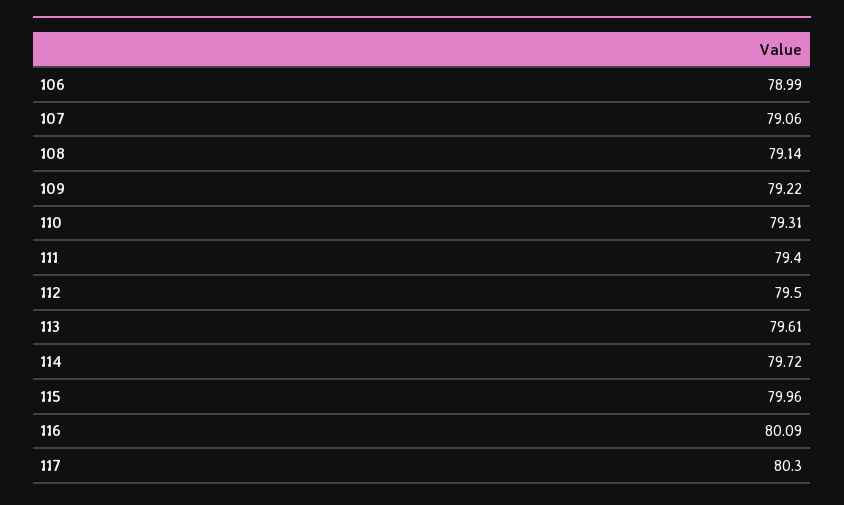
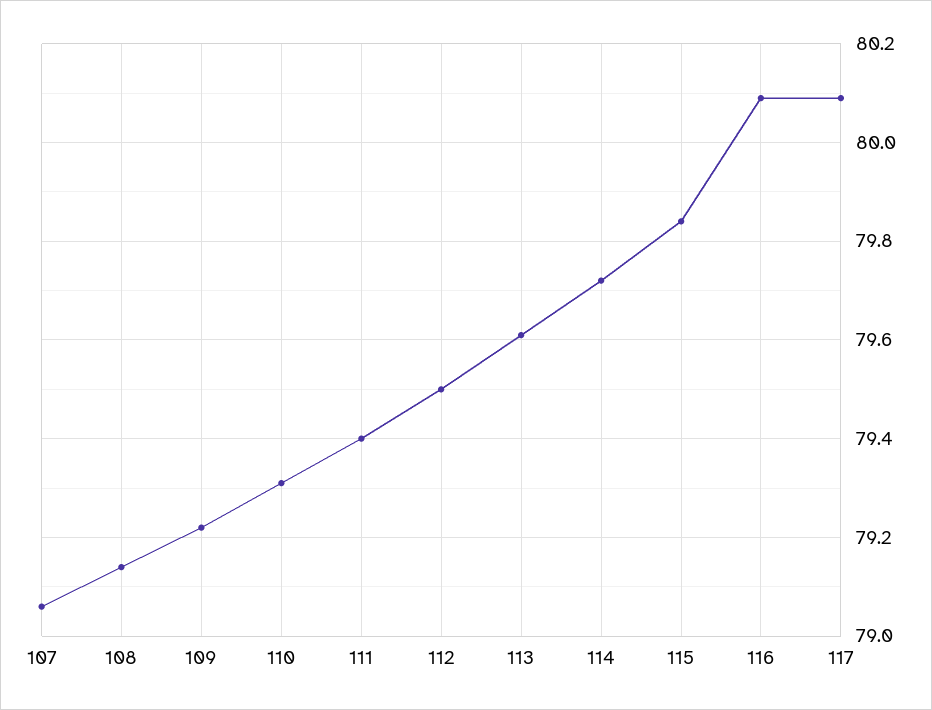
  {
-   "106": 78.99,
    "107": 79.06,
    "108": 79.14,
    "109": 79.22,
    "110": 79.31,
    "111": 79.4,
    "112": 79.5,
    "113": 79.61,
    "114": 79.72,
-   "115": 79.96,
+   "115": 79.85,
    "116": 80.09,
-   "117": 80.3
+   "117": 80.1
  }

